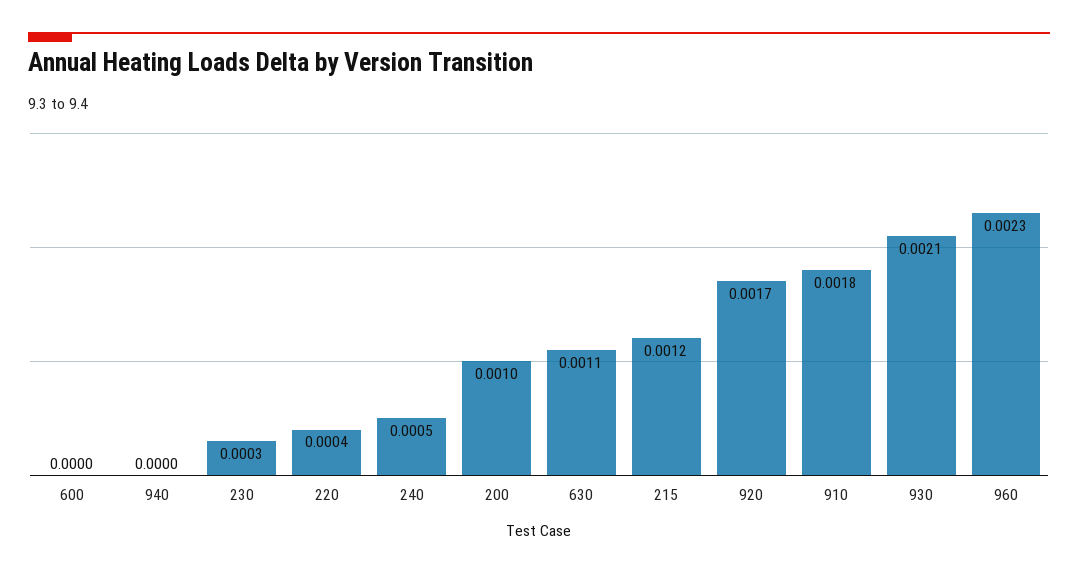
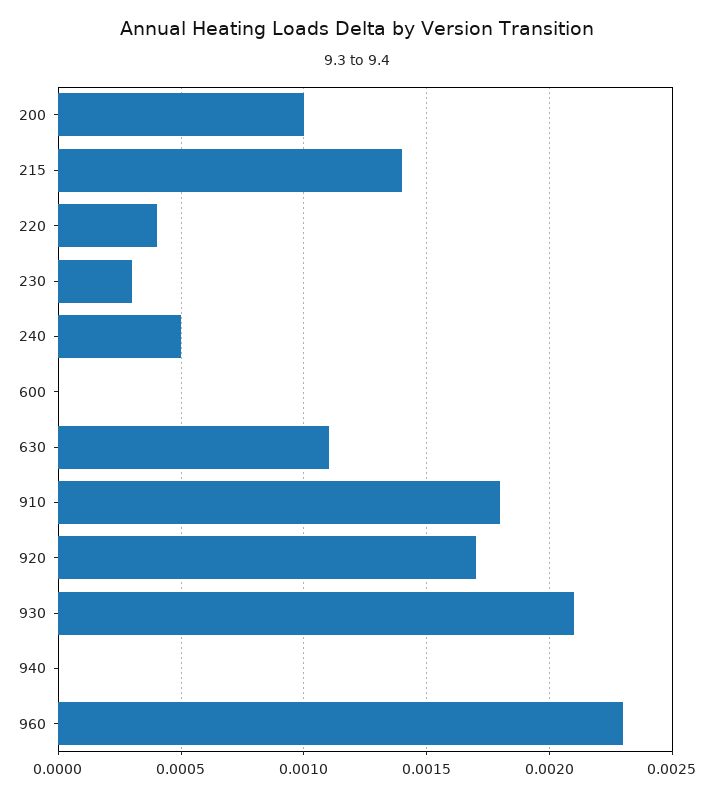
  {
    "600": 0,
    "940": 0,
    "230": 0.0003,
    "220": 0.0004,
    "240": 0.0005,
    "200": 0.001,
    "630": 0.0011,
-   "215": 0.0012,
+   "215": 0.0014,
    "920": 0.0017,
    "910": 0.0018,
    "930": 0.0021,
    "960": 0.0023
  }

